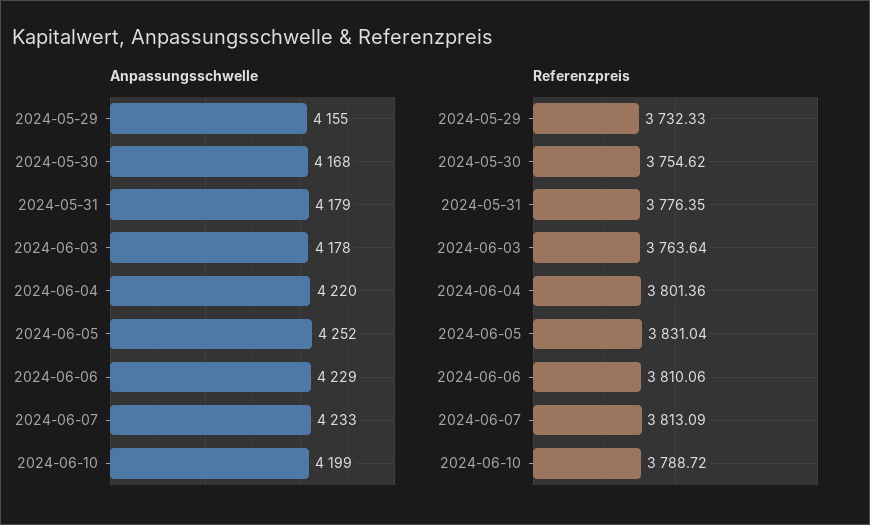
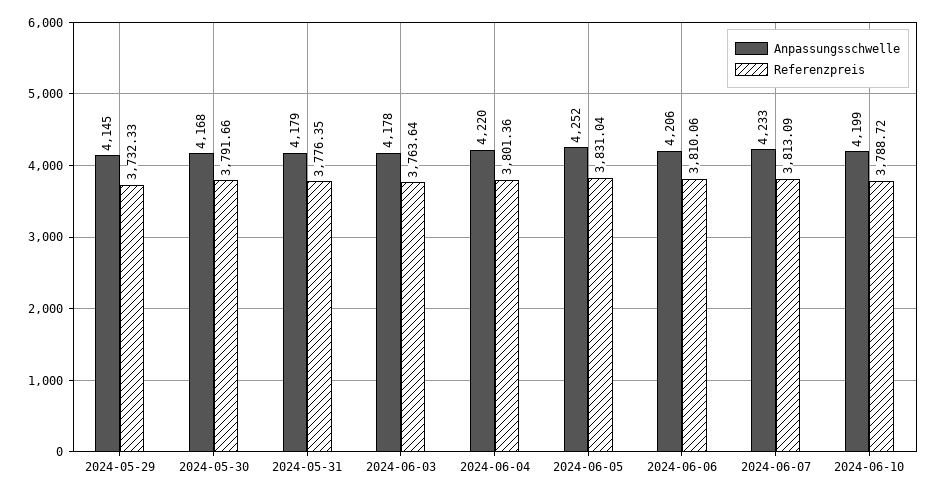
  {
    "Anpassungsschwelle": {
-     "2024-05-29": 4155,
+     "2024-05-29": 4145,
      "2024-05-30": 4168,
      "2024-05-31": 4179,
      "2024-06-03": 4178,
      "2024-06-04": 4220,
      "2024-06-05": 4252,
-     "2024-06-06": 4229,
+     "2024-06-06": 4206,
      "2024-06-07": 4233,
      "2024-06-10": 4199
    },
    "Referenzpreis": {
      "2024-05-29": 3732.33,
-     "2024-05-30": 3754.62,
+     "2024-05-30": 3791.66,
      "2024-05-31": 3776.35,
      "2024-06-03": 3763.64,
      "2024-06-04": 3801.36,
      "2024-06-05": 3831.04,
      "2024-06-06": 3810.06,
      "2024-06-07": 3813.09,
      "2024-06-10": 3788.72
    }
  }

